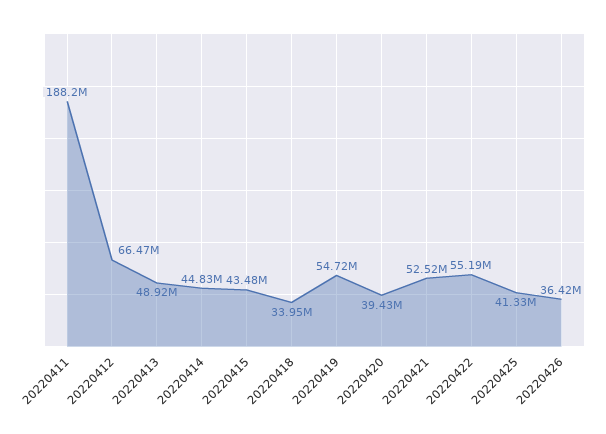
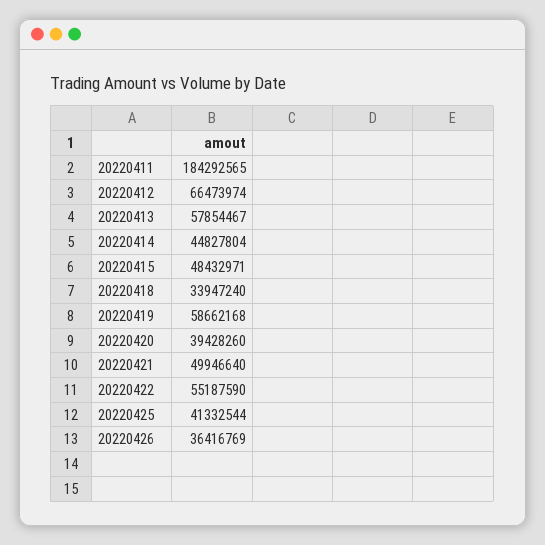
  {
-   "20220411": 188200000,
+   "20220411": 184292565,
    "20220412": 66473974,
-   "20220413": 48920000,
+   "20220413": 57854467,
    "20220414": 44827804,
-   "20220415": 43480000,
+   "20220415": 48432971,
    "20220418": 33947240,
-   "20220419": 54720000,
+   "20220419": 58662168,
    "20220420": 39428260,
-   "20220421": 52520000,
+   "20220421": 49946640,
    "20220422": 55187590,
    "20220425": 41332544,
    "20220426": 36416769
  }

